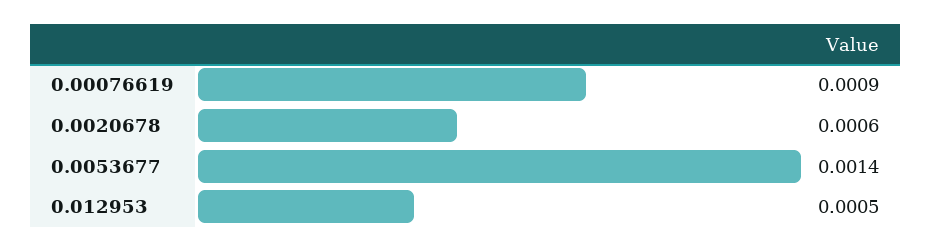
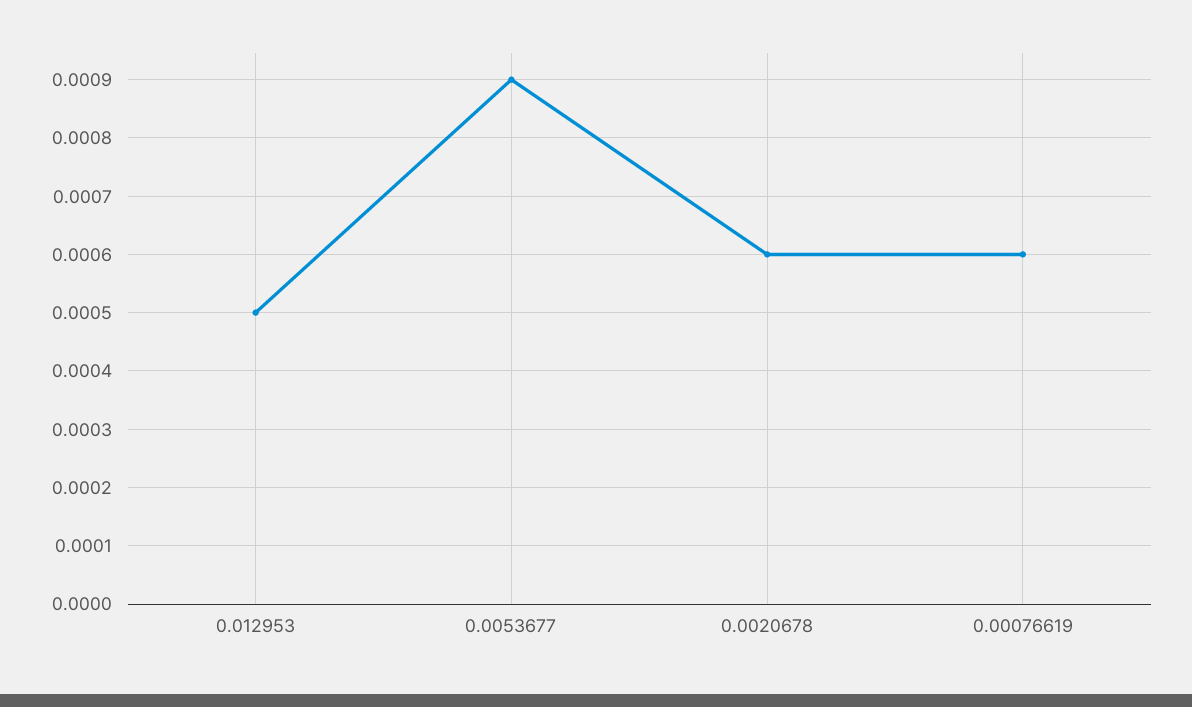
  {
-   "0.00076619": 0.0009,
+   "0.00076619": 0.0006,
    "0.0020678": 0.0006,
-   "0.0053677": 0.0014,
+   "0.0053677": 0.0009,
    "0.012953": 0.0005
  }

